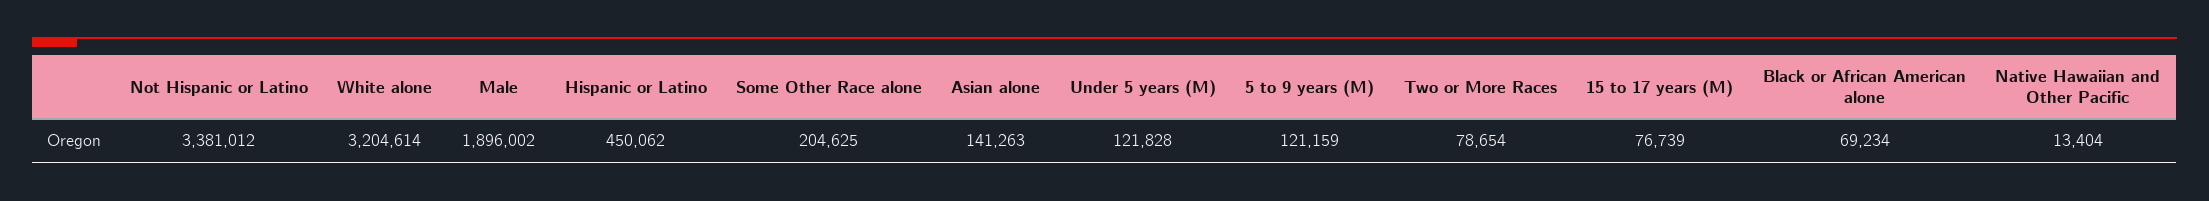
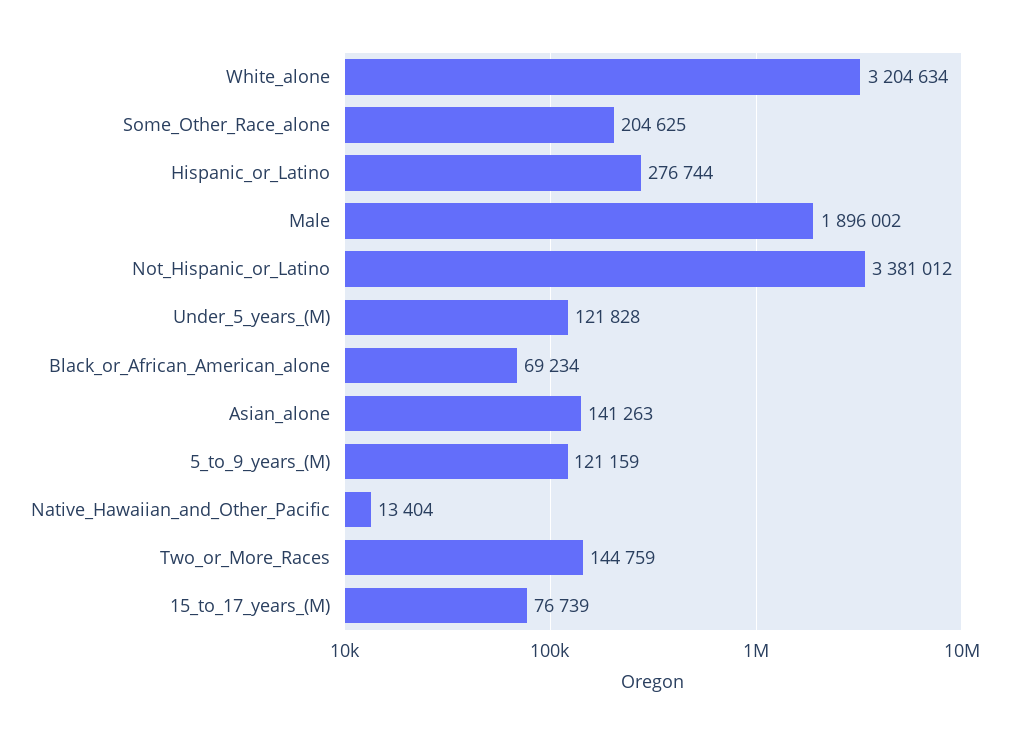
  {
    "Not Hispanic or Latino": 3381012,
-   "White alone": 3204614,
+   "White alone": 3204634,
    "Male": 1896002,
-   "Hispanic or Latino": 450062,
+   "Hispanic or Latino": 276744,
    "Some Other Race alone": 204625,
    "Asian alone": 141263,
    "Under 5 years (M)": 121828,
    "5 to 9 years (M)": 121159,
-   "Two or More Races": 78654,
+   "Two or More Races": 144759,
    "15 to 17 years (M)": 76739,
    "Black or African American alone": 69234,
    "Native Hawaiian and Other Pacific": 13404
  }

